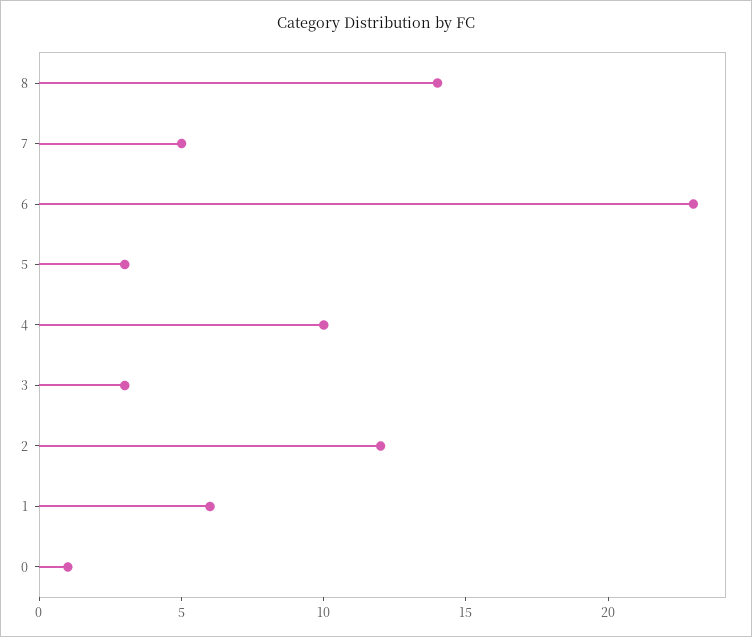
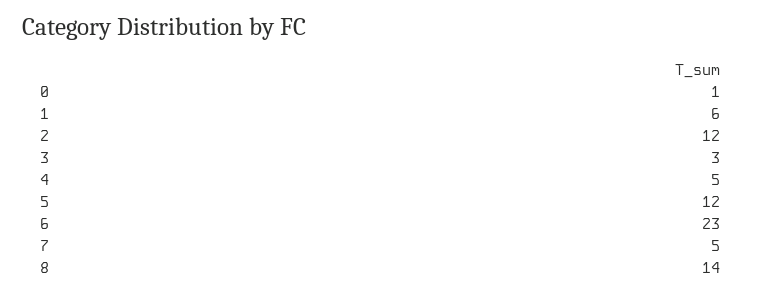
  {
    "8": 14,
    "7": 5,
    "6": 23,
-   "5": 3,
+   "5": 12,
-   "4": 10,
+   "4": 5,
    "3": 3,
    "2": 12,
    "1": 6,
    "0": 1
  }

